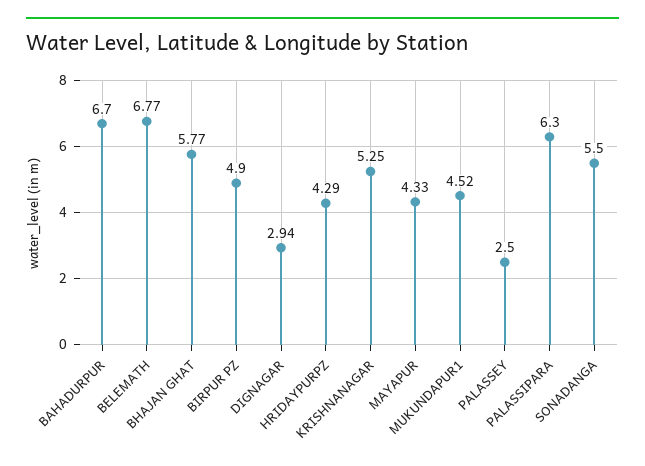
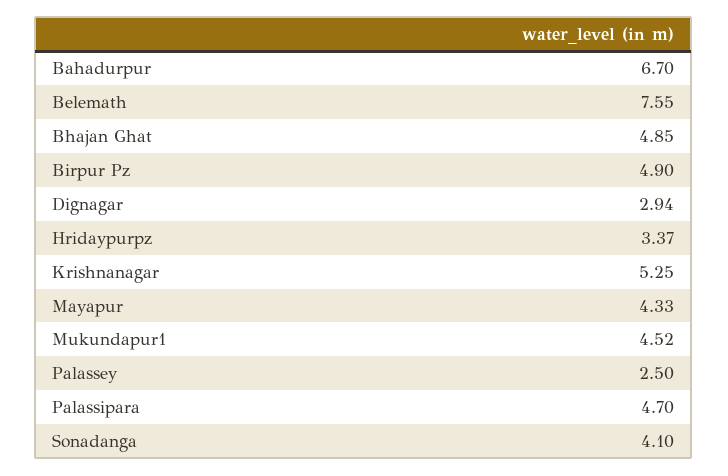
  {
    "BAHADURPUR": 6.7,
-   "BELEMATH": 6.77,
+   "BELEMATH": 7.55,
-   "BHAJAN GHAT": 5.77,
+   "BHAJAN GHAT": 4.85,
    "BIRPUR PZ": 4.9,
    "DIGNAGAR": 2.94,
-   "HRIDAYPURPZ": 4.29,
+   "HRIDAYPURPZ": 3.37,
    "KRISHNANAGAR": 5.25,
    "MAYAPUR": 4.33,
    "MUKUNDAPUR1": 4.52,
    "PALASSEY": 2.5,
-   "PALASSIPARA": 6.3,
+   "PALASSIPARA": 4.7,
-   "SONADANGA": 5.5
+   "SONADANGA": 4.1
  }

